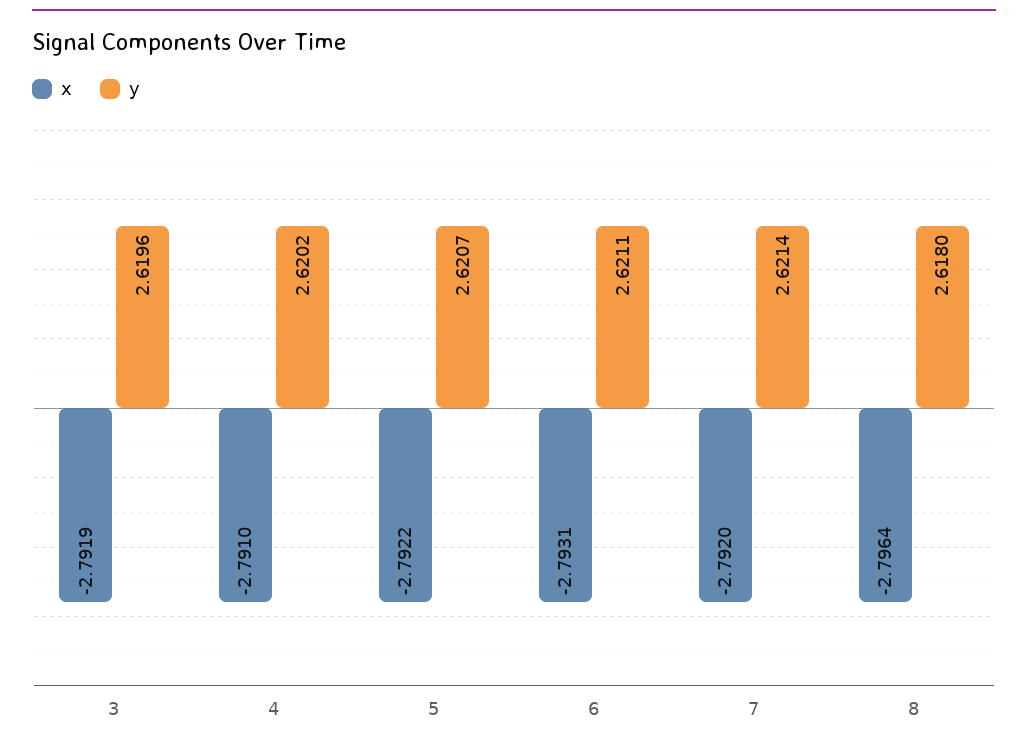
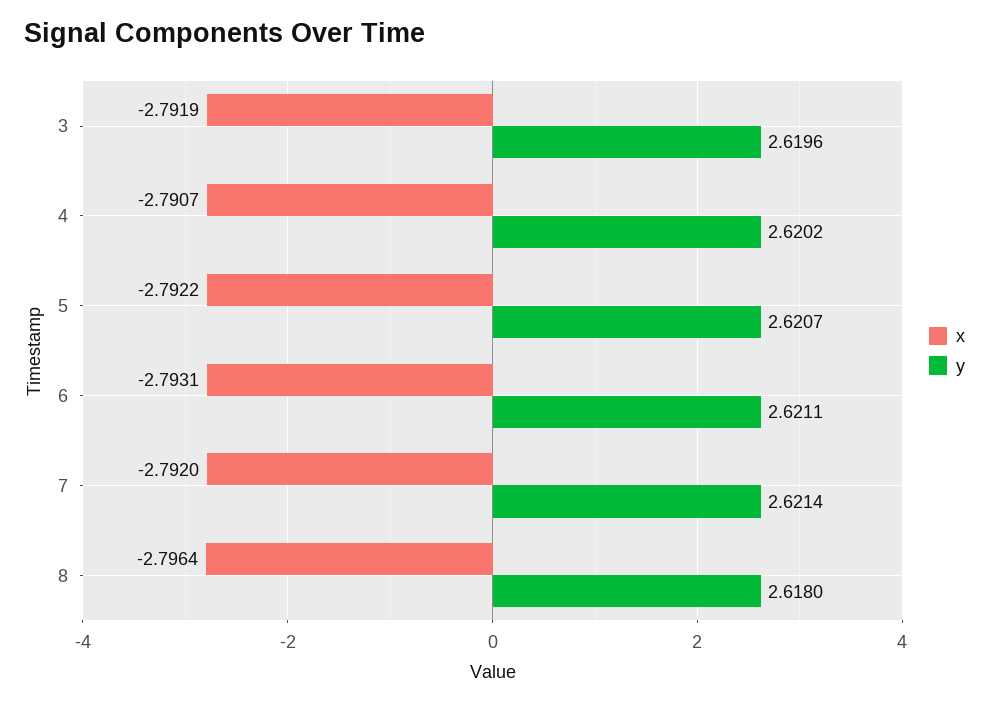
  {
    "x": {
      "3": -2.7919,
-     "4": -2.791,
+     "4": -2.7907,
      "5": -2.7922,
      "6": -2.7931,
      "7": -2.792,
      "8": -2.7964
    },
    "y": {
      "3": 2.6196,
      "4": 2.6202,
      "5": 2.6207,
      "6": 2.6211,
      "7": 2.6214,
      "8": 2.618
    }
  }

